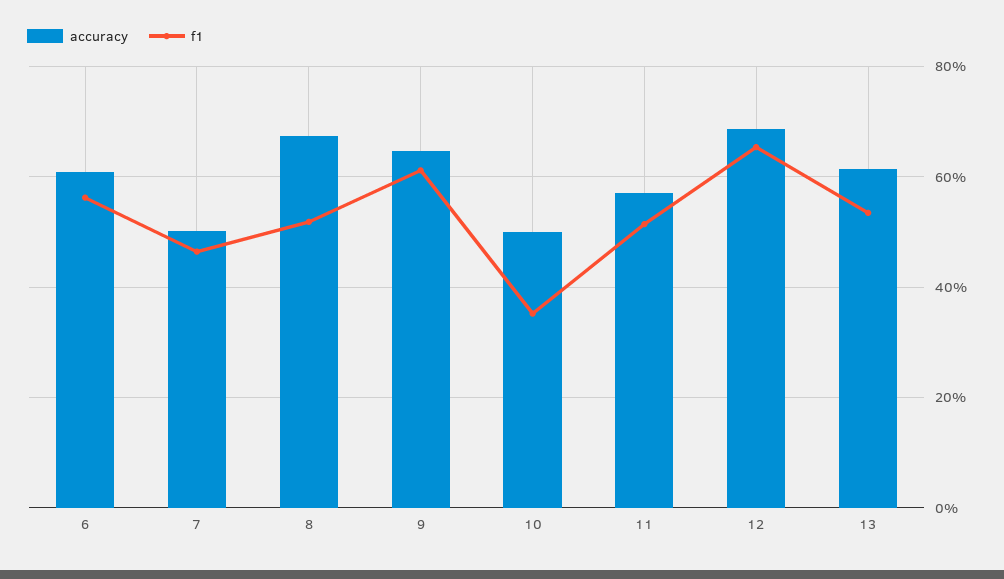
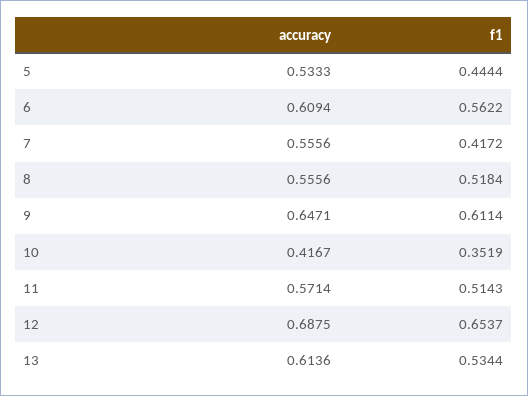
  {
    "accuracy": {
      "6": 0.6094,
-     "7": 0.5,
+     "7": 0.5556,
-     "8": 0.68,
+     "8": 0.5556,
      "9": 0.6471,
-     "10": 0.5,
+     "10": 0.4167,
      "11": 0.5714,
      "12": 0.6875,
-     "13": 0.6136
+     "13": 0.6136,
+     "5": 0.5333
    },
    "f1": {
      "6": 0.5622,
-     "7": 0.46,
+     "7": 0.4172,
      "8": 0.5184,
      "9": 0.6114,
      "10": 0.3519,
      "11": 0.5143,
      "12": 0.6537,
-     "13": 0.5344
+     "13": 0.5344,
+     "5": 0.4444
    }
  }

